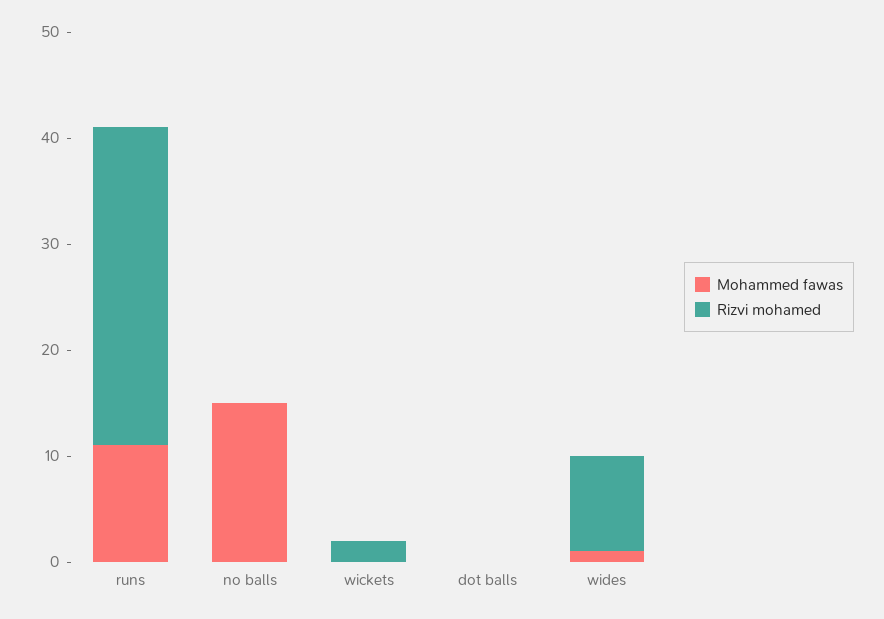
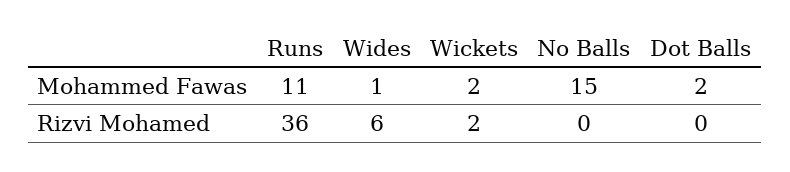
  {
    "Mohammed fawas": {
      "runs": 11,
      "no balls": 15,
-     "wickets": 0,
+     "wickets": 2,
-     "dot balls": 0,
+     "dot balls": 2,
      "wides": 1
    },
    "Rizvi mohamed": {
-     "runs": 30,
+     "runs": 36,
      "no balls": 0,
      "wickets": 2,
      "dot balls": 0,
-     "wides": 9
+     "wides": 6
    }
  }

